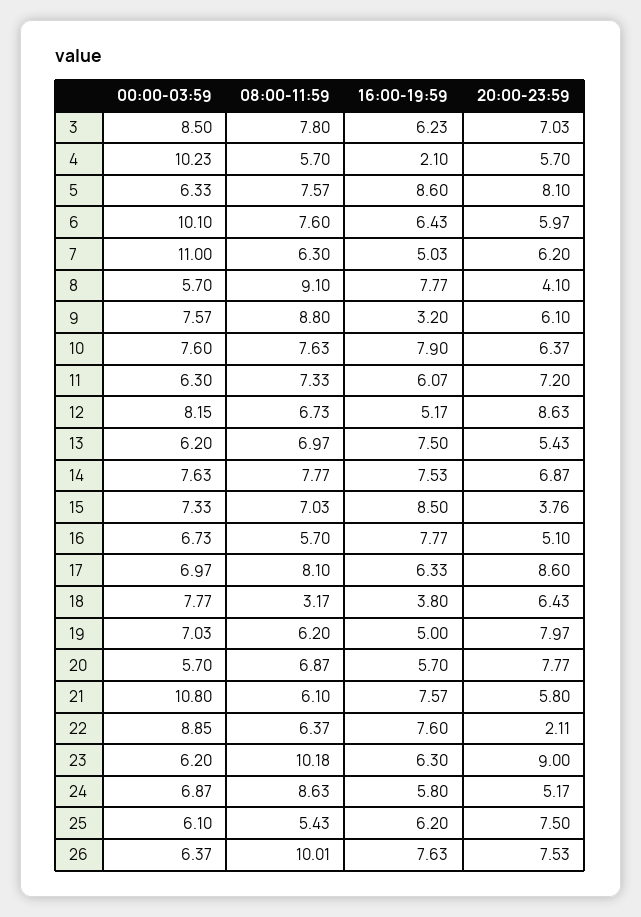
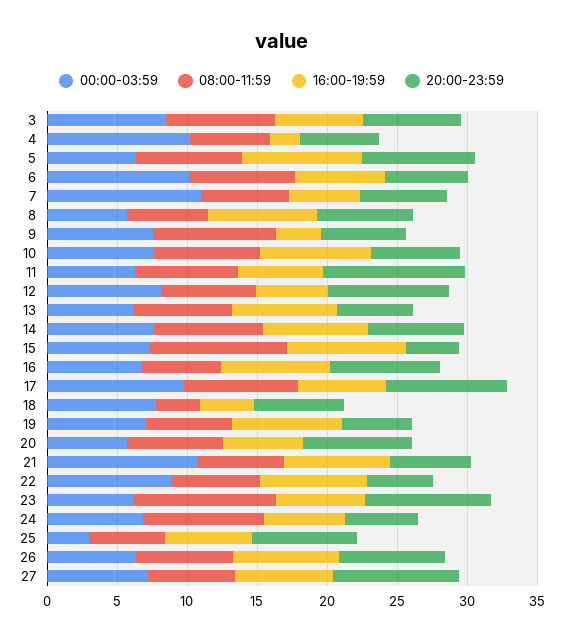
  {
    "00:00-03:59": {
      "3": 8.5,
      "4": 10.23,
      "5": 6.33,
      "6": 10.1,
      "7": 11,
      "8": 5.7,
      "9": 7.57,
      "10": 7.6,
      "11": 6.3,
      "12": 8.15,
      "13": 6.2,
      "14": 7.63,
      "15": 7.33,
      "16": 6.73,
-     "17": 6.97,
+     "17": 10,
      "18": 7.77,
      "19": 7.03,
      "20": 5.7,
      "21": 10.8,
      "22": 8.85,
      "23": 6.2,
      "24": 6.87,
-     "25": 6.1,
+     "25": 3,
-     "26": 6.37
+     "26": 6.37,
+     "27": 7
    },
    "08:00-11:59": {
      "3": 7.8,
      "4": 5.7,
      "5": 7.57,
      "6": 7.6,
      "7": 6.3,
-     "8": 9.1,
+     "8": 6,
      "9": 8.8,
      "10": 7.63,
      "11": 7.33,
      "12": 6.73,
      "13": 6.97,
      "14": 7.77,
-     "15": 7.03,
+     "15": 10,
      "16": 5.7,
      "17": 8.1,
      "18": 3.17,
      "19": 6.2,
      "20": 6.87,
      "21": 6.1,
      "22": 6.37,
      "23": 10.18,
      "24": 8.63,
      "25": 5.43,
-     "26": 10.01
+     "26": 7,
+     "27": 6
    },
    "16:00-19:59": {
      "3": 6.23,
      "4": 2.1,
      "5": 8.6,
      "6": 6.43,
      "7": 5.03,
      "8": 7.77,
      "9": 3.2,
      "10": 7.9,
      "11": 6.07,
      "12": 5.17,
      "13": 7.5,
      "14": 7.53,
      "15": 8.5,
      "16": 7.77,
      "17": 6.33,
      "18": 3.8,
-     "19": 5,
+     "19": 8,
      "20": 5.7,
      "21": 7.57,
      "22": 7.6,
      "23": 6.3,
      "24": 5.8,
      "25": 6.2,
-     "26": 7.63
+     "26": 7.63,
+     "27": 7
    },
    "20:00-23:59": {
      "3": 7.03,
      "4": 5.7,
      "5": 8.1,
      "6": 5.97,
      "7": 6.2,
-     "8": 4.1,
+     "8": 7,
      "9": 6.1,
      "10": 6.37,
-     "11": 7.2,
+     "11": 10,
      "12": 8.63,
      "13": 5.43,
      "14": 6.87,
      "15": 3.76,
-     "16": 5.1,
+     "16": 8,
      "17": 8.6,
      "18": 6.43,
-     "19": 7.97,
+     "19": 5,
      "20": 7.77,
      "21": 5.8,
-     "22": 2.11,
+     "22": 5,
      "23": 9,
      "24": 5.17,
      "25": 7.5,
-     "26": 7.53
+     "26": 7.53,
+     "27": 9
    }
  }

